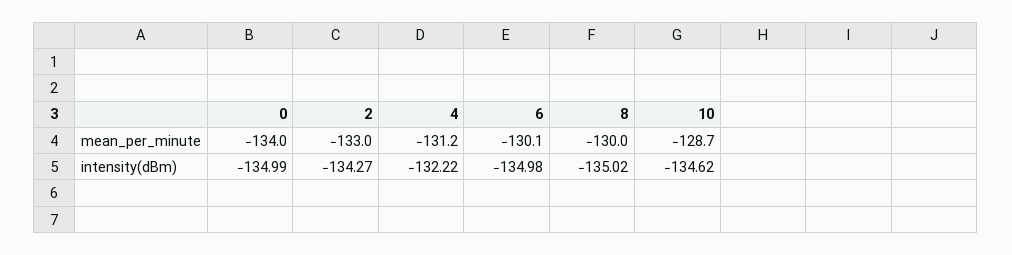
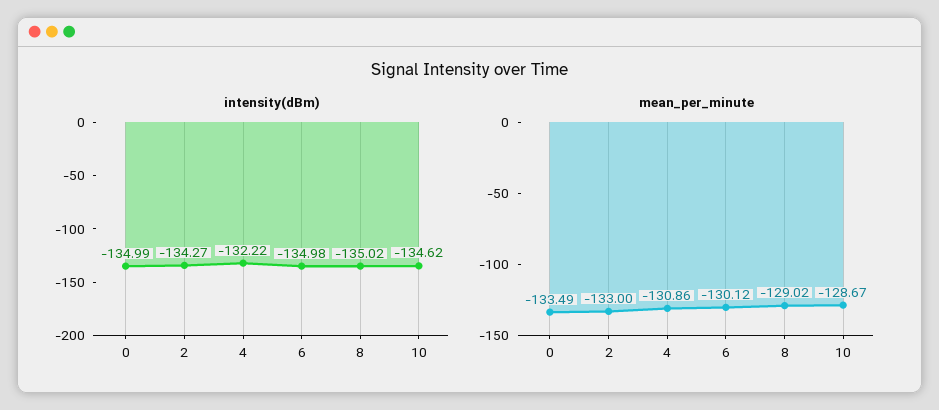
  {
    "mean_per_minute": {
-     "0": -134,
+     "0": -133.49,
      "2": -133,
-     "4": -131.2,
+     "4": -130.86,
      "6": -130.12,
-     "8": -130,
+     "8": -129.02,
      "10": -128.67
    },
    "intensity(dBm)": {
      "0": -134.99,
      "2": -134.27,
      "4": -132.22,
      "6": -134.98,
      "8": -135.02,
      "10": -134.62
    }
  }

